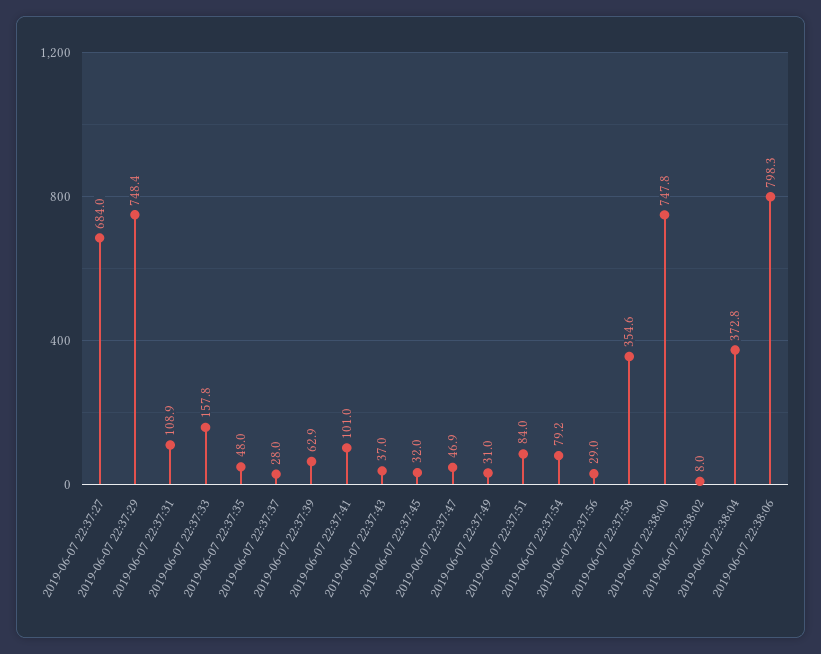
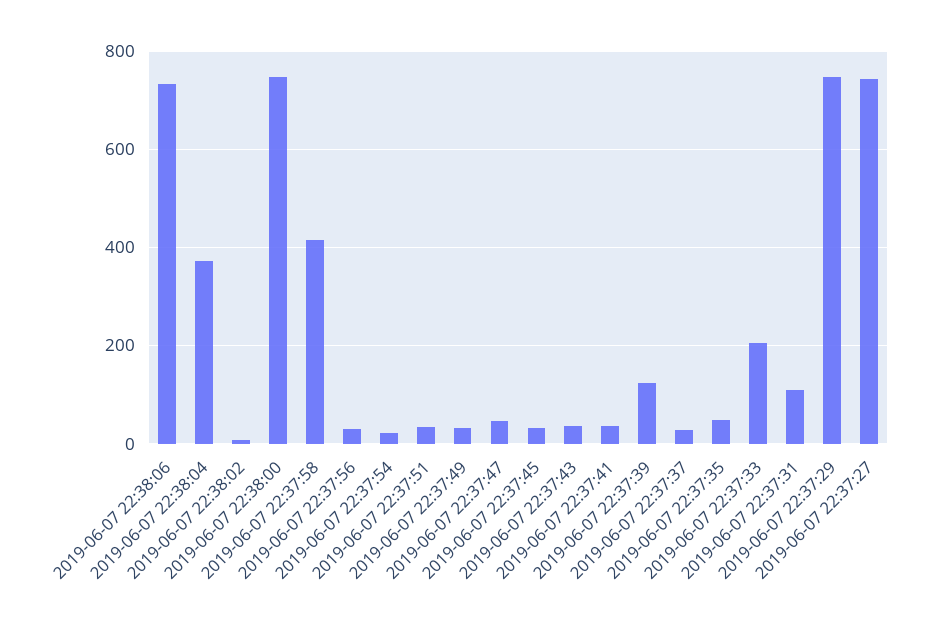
  {
-   "2019-06-07 22:37:27": 684,
+   "2019-06-07 22:37:27": 740,
    "2019-06-07 22:37:29": 748.4,
    "2019-06-07 22:37:31": 108.9,
-   "2019-06-07 22:37:33": 157.8,
+   "2019-06-07 22:37:33": 200,
    "2019-06-07 22:37:35": 48,
    "2019-06-07 22:37:37": 28,
-   "2019-06-07 22:37:39": 62.9,
+   "2019-06-07 22:37:39": 120,
-   "2019-06-07 22:37:41": 101,
+   "2019-06-07 22:37:41": 40,
    "2019-06-07 22:37:43": 37,
    "2019-06-07 22:37:45": 32,
    "2019-06-07 22:37:47": 46.9,
    "2019-06-07 22:37:49": 31,
-   "2019-06-07 22:37:51": 84,
+   "2019-06-07 22:37:51": 40,
-   "2019-06-07 22:37:54": 79.2,
+   "2019-06-07 22:37:54": 20,
    "2019-06-07 22:37:56": 29,
-   "2019-06-07 22:37:58": 354.6,
+   "2019-06-07 22:37:58": 420,
    "2019-06-07 22:38:00": 747.8,
    "2019-06-07 22:38:02": 8,
    "2019-06-07 22:38:04": 372.8,
-   "2019-06-07 22:38:06": 798.3
+   "2019-06-07 22:38:06": 740
  }

